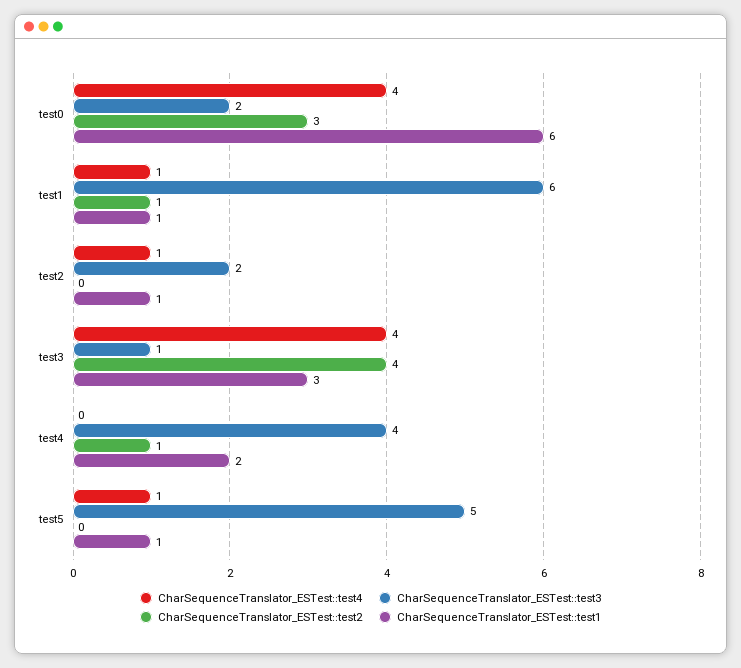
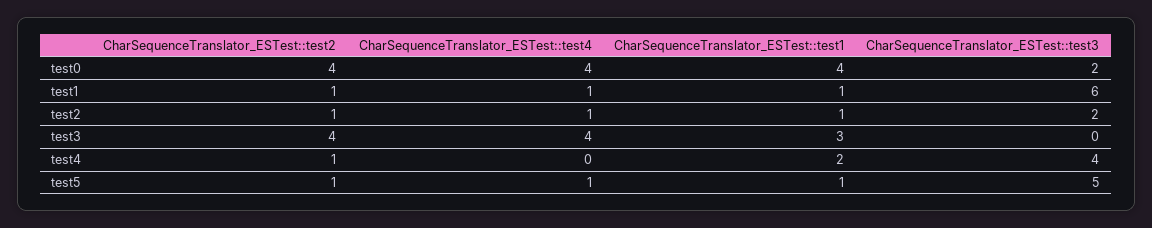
  {
    "CharSequenceTranslator_ESTest::test4": {
      "test0": 4,
      "test1": 1,
      "test2": 1,
      "test3": 4,
      "test4": 0,
      "test5": 1
    },
    "CharSequenceTranslator_ESTest::test3": {
      "test0": 2,
      "test1": 6,
      "test2": 2,
-     "test3": 1,
+     "test3": 0,
      "test4": 4,
      "test5": 5
    },
    "CharSequenceTranslator_ESTest::test2": {
-     "test0": 3,
+     "test0": 4,
      "test1": 1,
-     "test2": 0,
+     "test2": 1,
      "test3": 4,
      "test4": 1,
-     "test5": 0
+     "test5": 1
    },
    "CharSequenceTranslator_ESTest::test1": {
-     "test0": 6,
+     "test0": 4,
      "test1": 1,
      "test2": 1,
      "test3": 3,
      "test4": 2,
      "test5": 1
    }
  }

